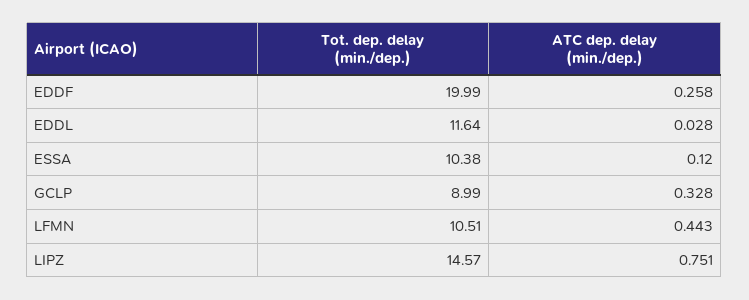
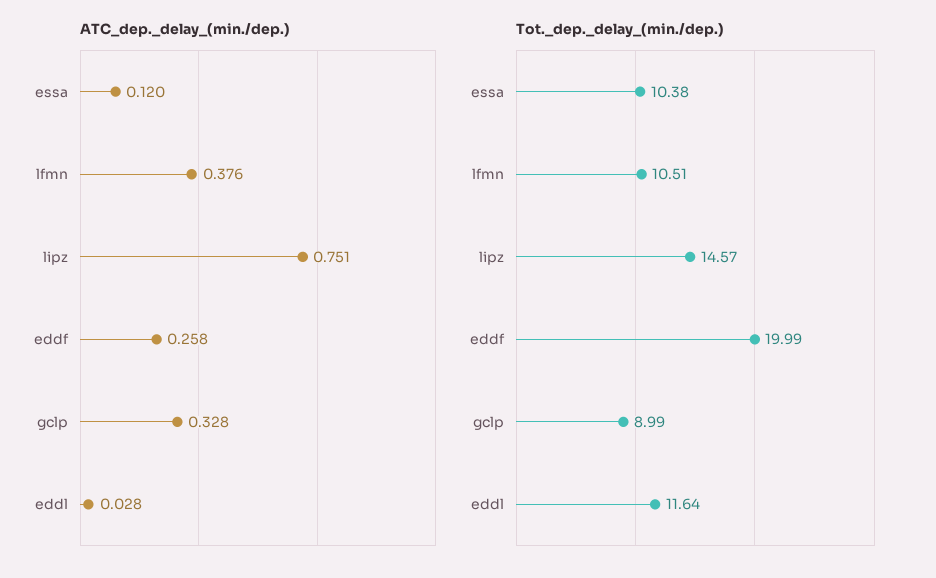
  {
    "Tot. dep. delay (min./dep.)": {
      "EDDF": 19.99,
      "EDDL": 11.64,
      "ESSA": 10.38,
      "GCLP": 8.99,
      "LFMN": 10.51,
      "LIPZ": 14.57
    },
    "ATC dep. delay (min./dep.)": {
      "EDDF": 0.258,
      "EDDL": 0.028,
      "ESSA": 0.12,
      "GCLP": 0.328,
-     "LFMN": 0.443,
+     "LFMN": 0.376,
      "LIPZ": 0.751
    }
  }

